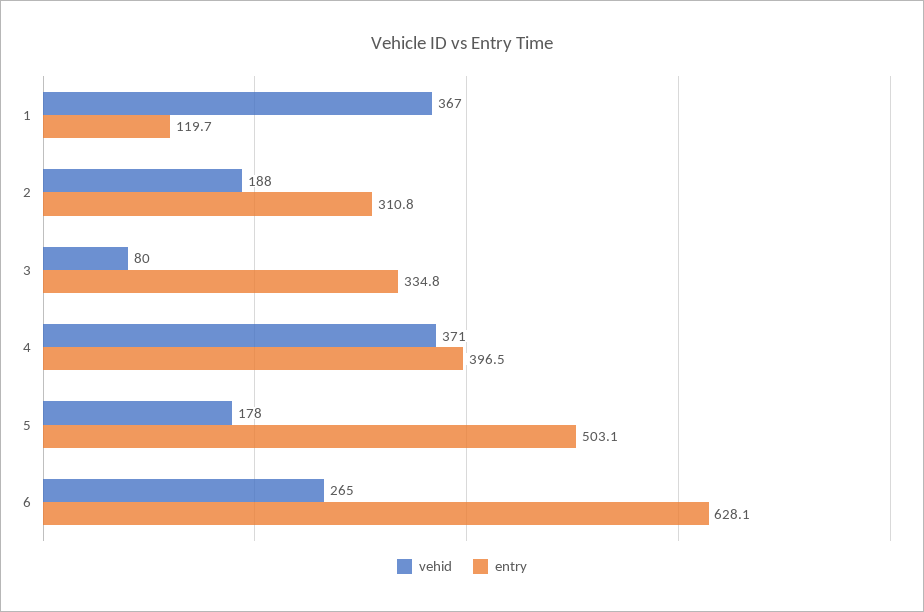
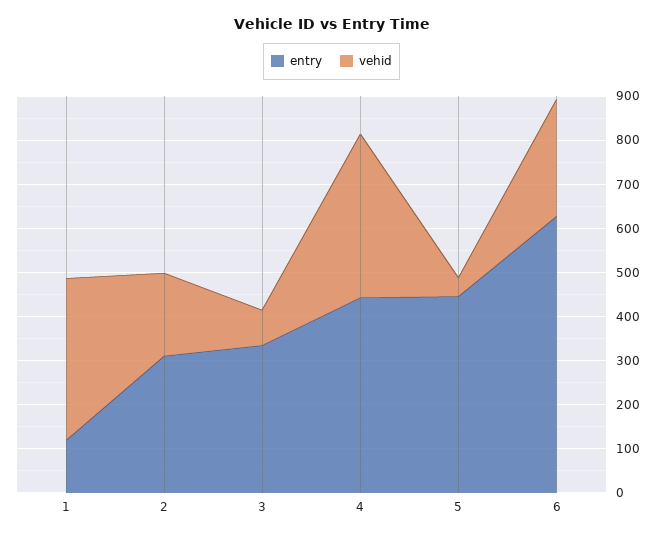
  {
    "vehid": {
      "1": 367,
      "2": 188,
      "3": 80,
      "4": 371,
-     "5": 178,
+     "5": 40,
      "6": 265
    },
    "entry": {
      "1": 119.7,
      "2": 310.8,
      "3": 334.8,
-     "4": 396.5,
+     "4": 440,
-     "5": 503.1,
+     "5": 440,
      "6": 628.1
    }
  }

